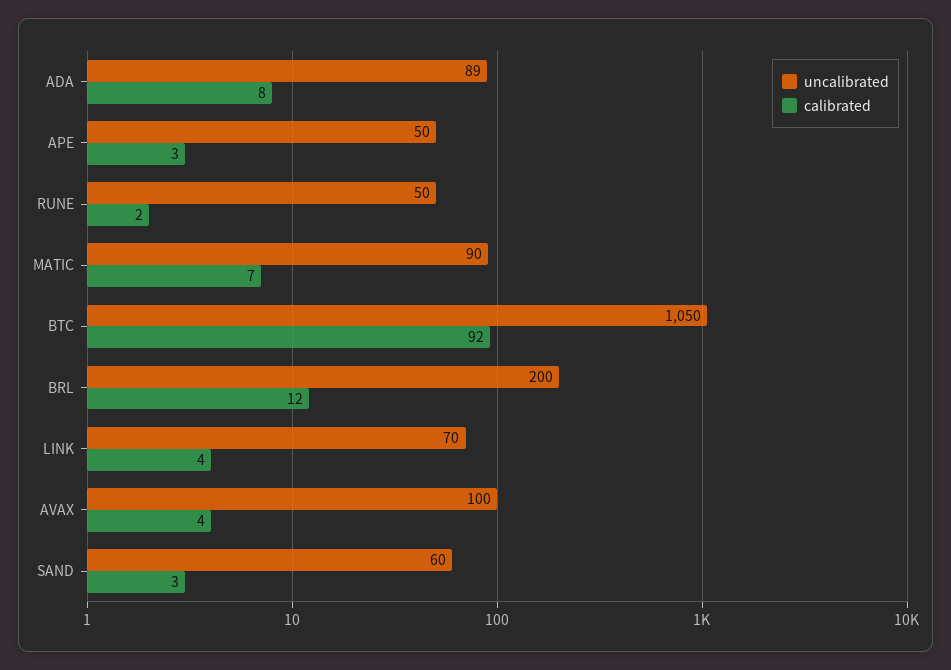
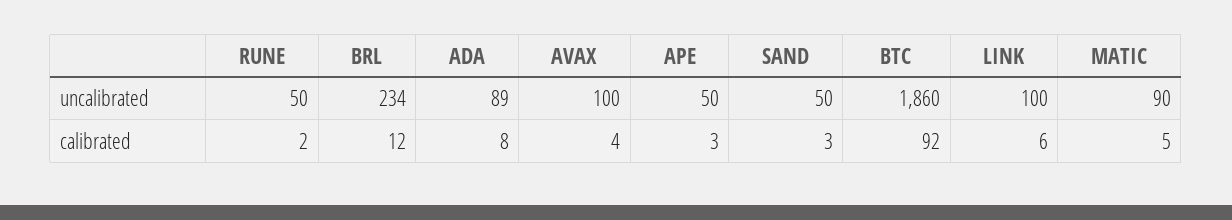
  {
    "uncalibrated": {
      "ADA": 89,
      "APE": 50,
      "RUNE": 50,
      "MATIC": 90,
-     "BTC": 1050,
+     "BTC": 1860,
-     "BRL": 200,
+     "BRL": 234,
-     "LINK": 70,
+     "LINK": 100,
      "AVAX": 100,
-     "SAND": 60
+     "SAND": 50
    },
    "calibrated": {
      "ADA": 8,
      "APE": 3,
      "RUNE": 2,
-     "MATIC": 7,
+     "MATIC": 5,
      "BTC": 92,
      "BRL": 12,
-     "LINK": 4,
+     "LINK": 6,
      "AVAX": 4,
      "SAND": 3
    }
  }

